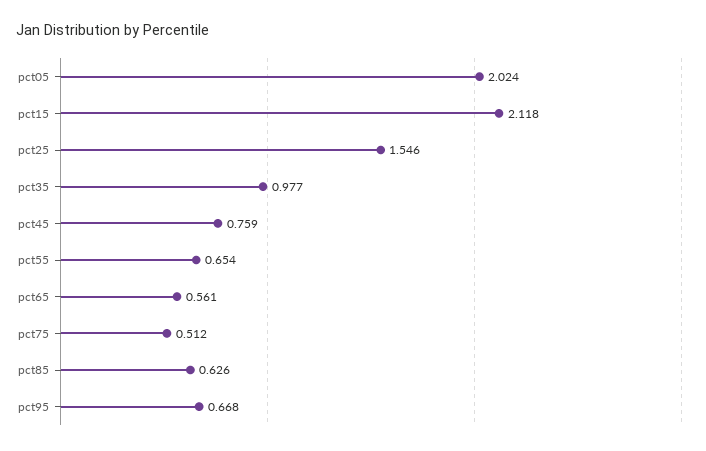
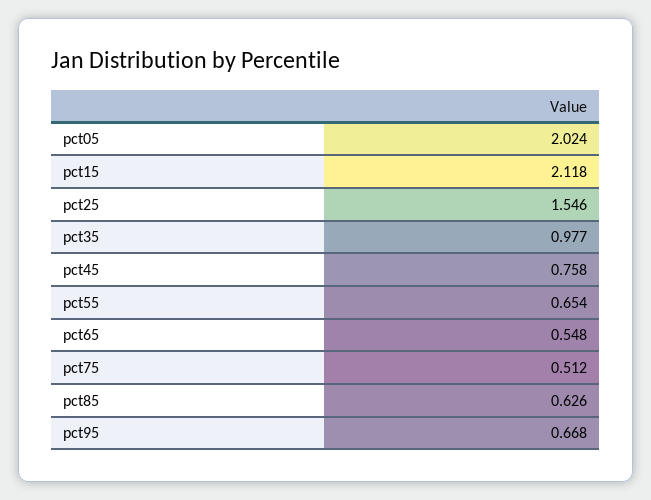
  {
    "pct05": 2.024,
    "pct15": 2.118,
    "pct25": 1.546,
    "pct35": 0.977,
-   "pct45": 0.759,
+   "pct45": 0.758,
    "pct55": 0.654,
-   "pct65": 0.561,
+   "pct65": 0.548,
    "pct75": 0.512,
    "pct85": 0.626,
    "pct95": 0.668
  }

